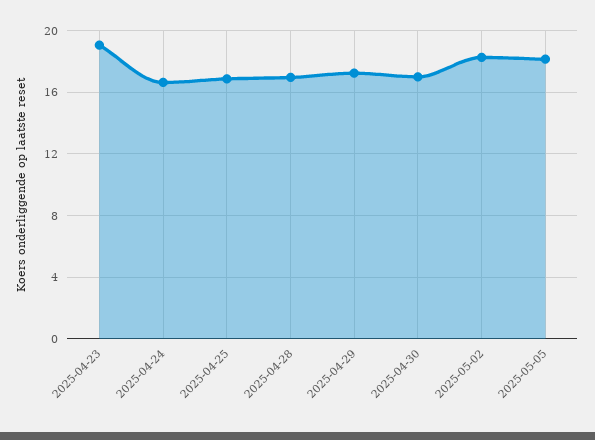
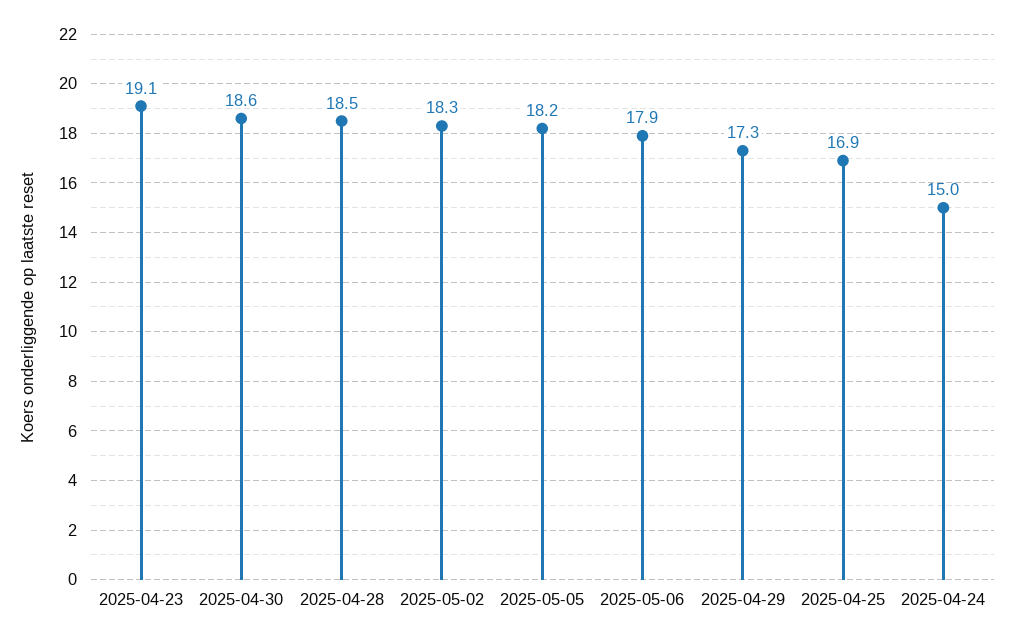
  {
    "2025-04-23": 19.1,
-   "2025-04-24": 16.5,
+   "2025-04-24": 15,
    "2025-04-25": 16.9,
-   "2025-04-28": 17,
+   "2025-04-28": 18.5,
    "2025-04-29": 17.3,
-   "2025-04-30": 17,
+   "2025-04-30": 18.6,
    "2025-05-02": 18.3,
-   "2025-05-05": 18.2
+   "2025-05-05": 18.2,
+   "2025-05-06": 17.9
  }

